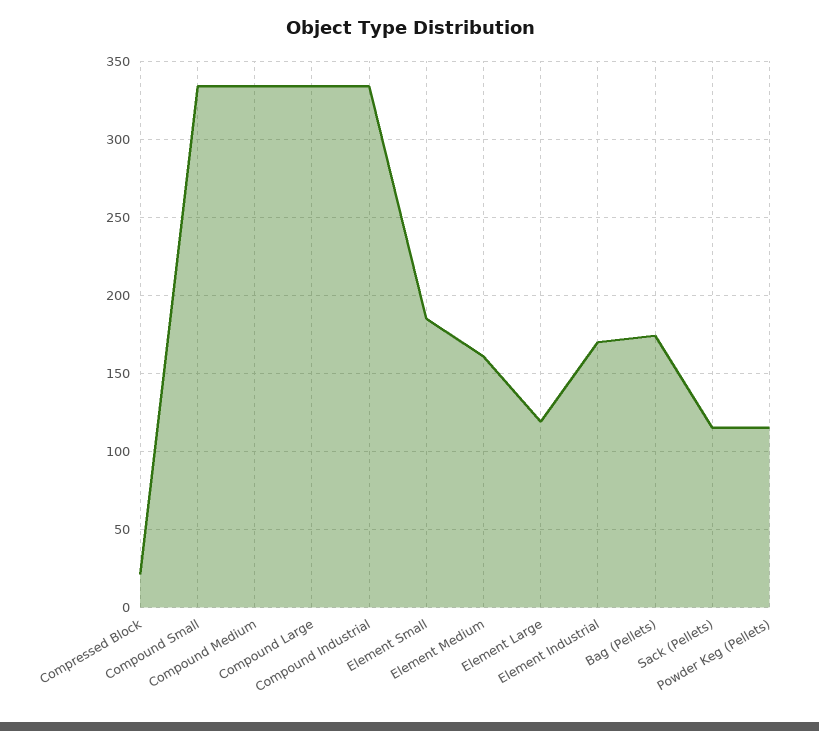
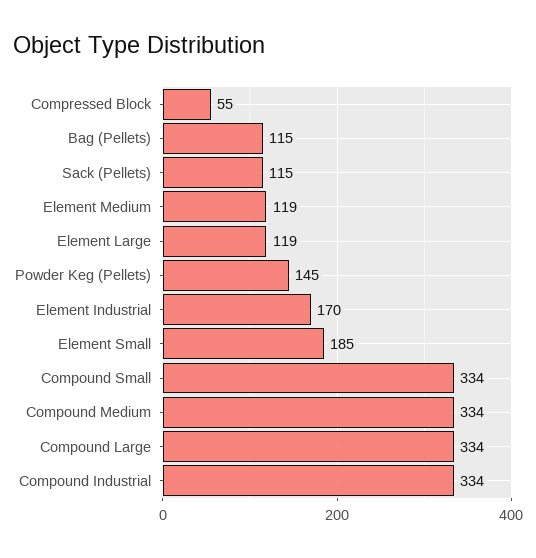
  {
-   "Compressed Block": 20,
+   "Compressed Block": 55,
    "Compound Small": 334,
    "Compound Medium": 334,
    "Compound Large": 334,
    "Compound Industrial": 334,
    "Element Small": 185,
-   "Element Medium": 160,
+   "Element Medium": 119,
    "Element Large": 119,
    "Element Industrial": 170,
-   "Bag (Pellets)": 175,
+   "Bag (Pellets)": 115,
    "Sack (Pellets)": 115,
-   "Powder Keg (Pellets)": 115
+   "Powder Keg (Pellets)": 145
  }

